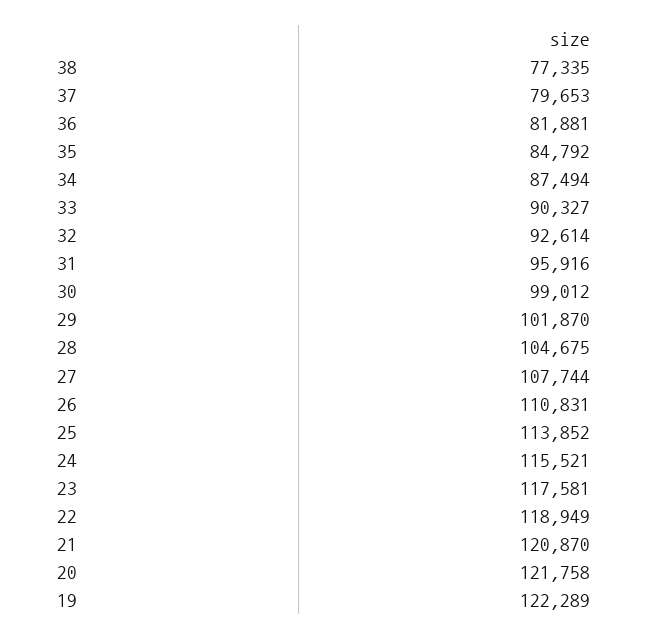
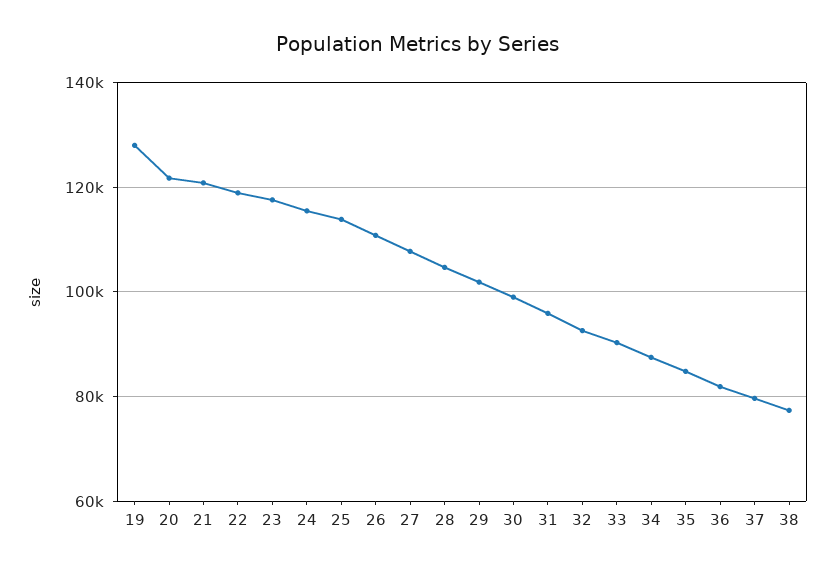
  {
    "38": 77335,
    "37": 79653,
    "36": 81881,
    "35": 84792,
    "34": 87494,
    "33": 90327,
    "32": 92614,
    "31": 95916,
    "30": 99012,
    "29": 101870,
    "28": 104675,
    "27": 107744,
    "26": 110831,
    "25": 113852,
    "24": 115521,
    "23": 117581,
    "22": 118949,
    "21": 120870,
    "20": 121758,
-   "19": 122289
+   "19": 128000
  }

